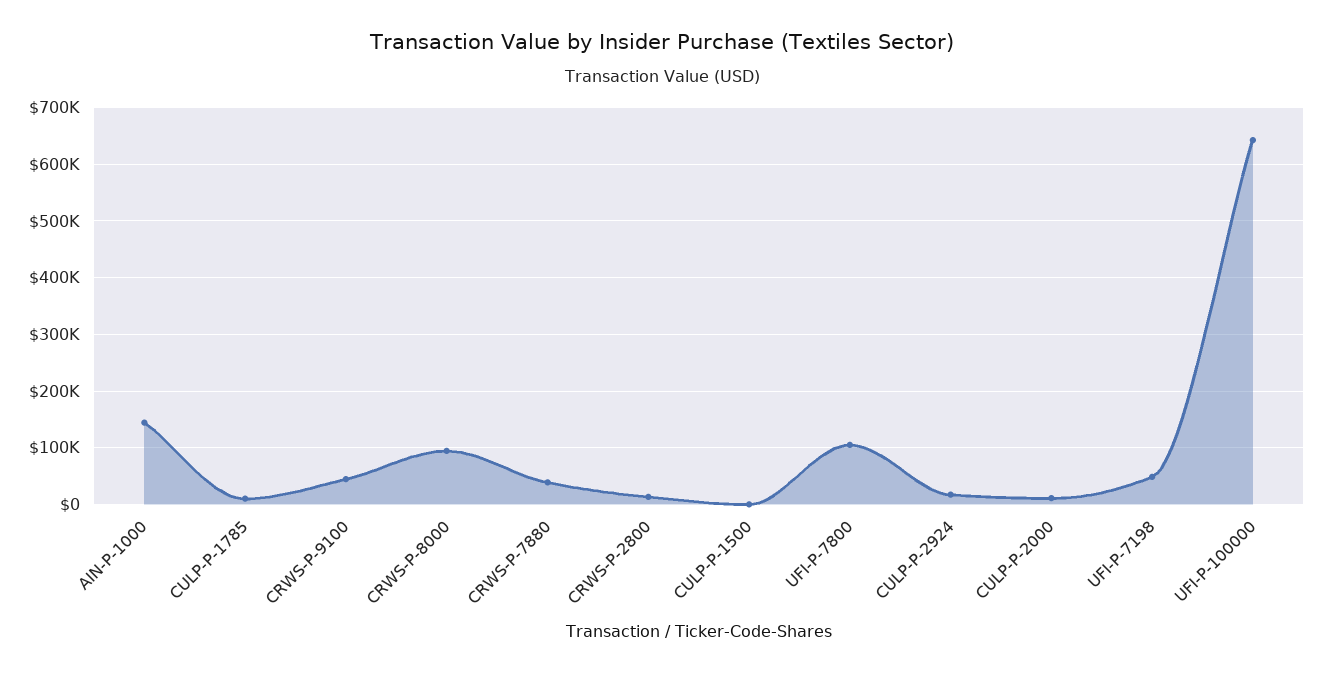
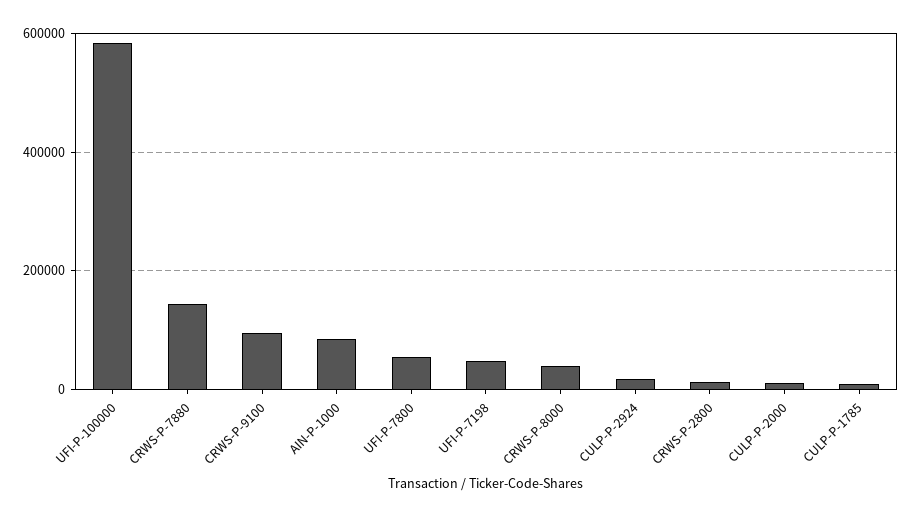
  {
-   "AIN-P-1000": 140000,
+   "AIN-P-1000": 80000,
    "CULP-P-1785": 20000,
-   "CRWS-P-9100": 40000,
+   "CRWS-P-9100": 100000,
-   "CRWS-P-8000": 100000,
+   "CRWS-P-8000": 40000,
-   "CRWS-P-7880": 40000,
+   "CRWS-P-7880": 140000,
    "CRWS-P-2800": 20000,
-   "CULP-P-1500": 0,
-   "UFI-P-7800": 100000,
+   "UFI-P-7800": 60000,
    "CULP-P-2924": 20000,
    "CULP-P-2000": 20000,
    "UFI-P-7198": 40000,
-   "UFI-P-100000": 640000
+   "UFI-P-100000": 580000
  }

